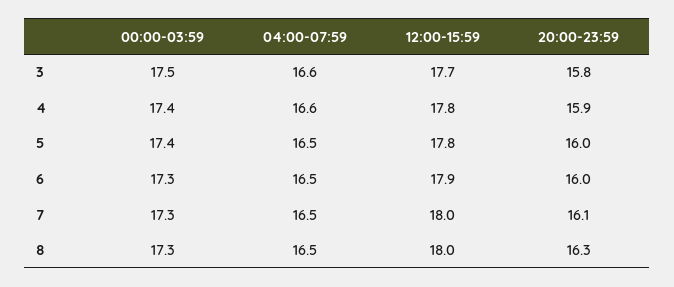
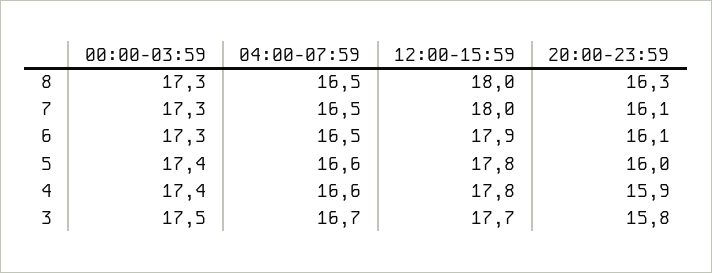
  {
    "00:00-03:59": {
      "3": 17.5,
      "4": 17.4,
      "5": 17.4,
      "6": 17.3,
      "7": 17.3,
      "8": 17.3
    },
    "04:00-07:59": {
-     "3": 16.6,
+     "3": 16.7,
      "4": 16.6,
-     "5": 16.5,
+     "5": 16.6,
      "6": 16.5,
      "7": 16.5,
      "8": 16.5
    },
    "12:00-15:59": {
      "3": 17.7,
      "4": 17.8,
      "5": 17.8,
      "6": 17.9,
      "7": 18,
      "8": 18
    },
    "20:00-23:59": {
      "3": 15.8,
      "4": 15.9,
      "5": 16,
-     "6": 16,
+     "6": 16.1,
      "7": 16.1,
      "8": 16.3
    }
  }

